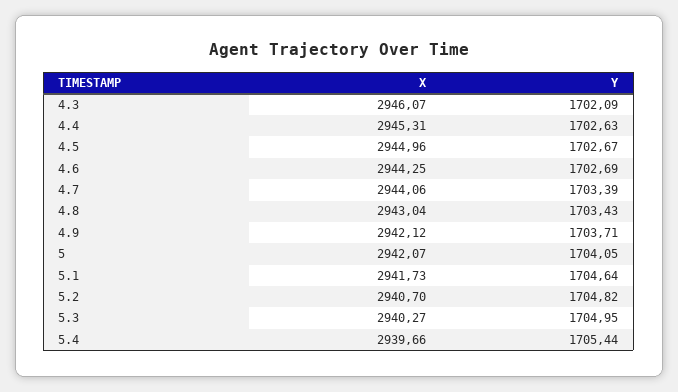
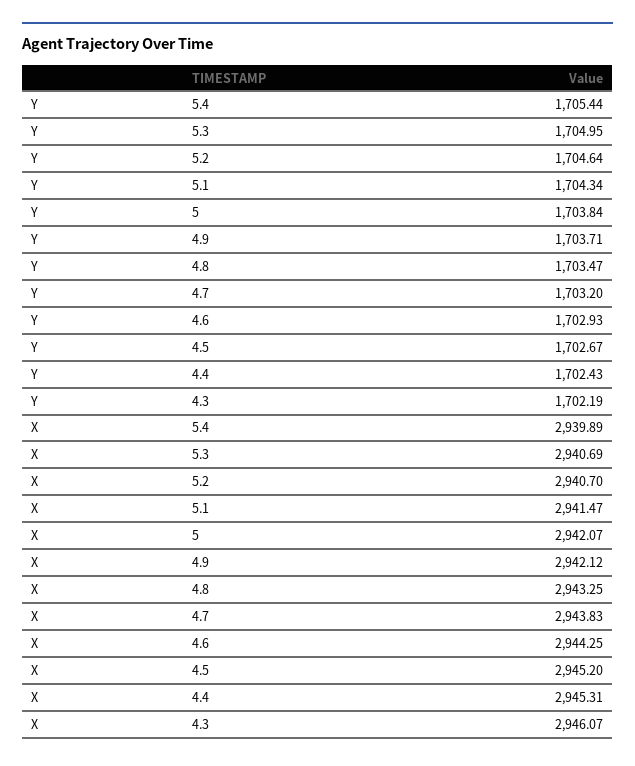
  {
    "X": {
      "4.3": 2946.07,
      "4.4": 2945.31,
-     "4.5": 2944.96,
+     "4.5": 2945.2,
      "4.6": 2944.25,
-     "4.7": 2944.06,
+     "4.7": 2943.83,
-     "4.8": 2943.04,
+     "4.8": 2943.25,
      "4.9": 2942.12,
      "5": 2942.07,
-     "5.1": 2941.73,
+     "5.1": 2941.47,
      "5.2": 2940.7,
-     "5.3": 2940.27,
+     "5.3": 2940.69,
-     "5.4": 2939.66
+     "5.4": 2939.89
    },
    "Y": {
-     "4.3": 1702.09,
+     "4.3": 1702.19,
-     "4.4": 1702.63,
+     "4.4": 1702.43,
      "4.5": 1702.67,
-     "4.6": 1702.69,
+     "4.6": 1702.93,
-     "4.7": 1703.39,
+     "4.7": 1703.2,
-     "4.8": 1703.43,
+     "4.8": 1703.47,
      "4.9": 1703.71,
-     "5": 1704.05,
+     "5": 1703.84,
-     "5.1": 1704.64,
+     "5.1": 1704.34,
-     "5.2": 1704.82,
+     "5.2": 1704.64,
      "5.3": 1704.95,
      "5.4": 1705.44
    }
  }

